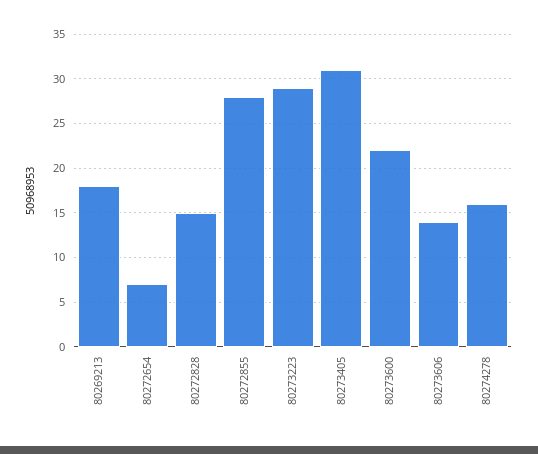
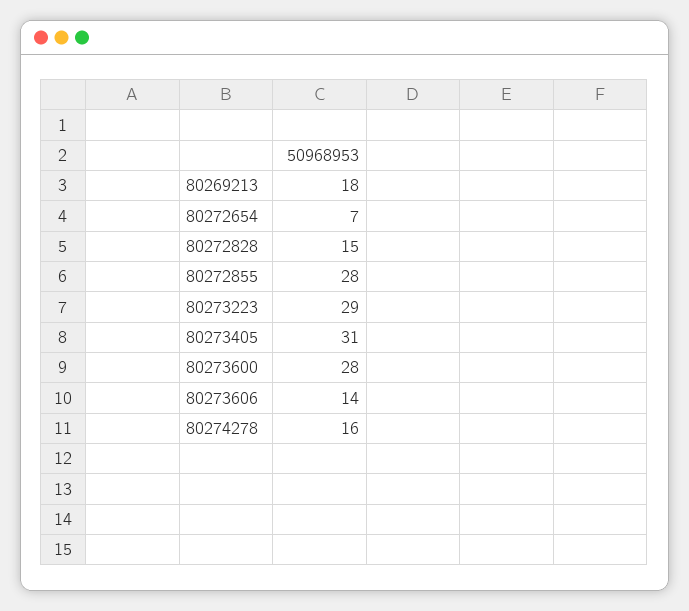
  {
    "80269213": 18,
    "80272654": 7,
    "80272828": 15,
    "80272855": 28,
    "80273223": 29,
    "80273405": 31,
-   "80273600": 22,
+   "80273600": 28,
    "80273606": 14,
    "80274278": 16
  }

